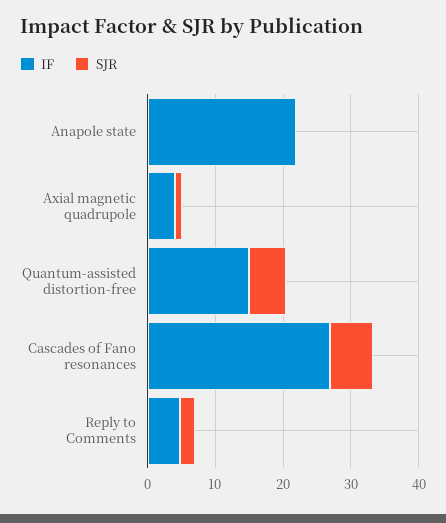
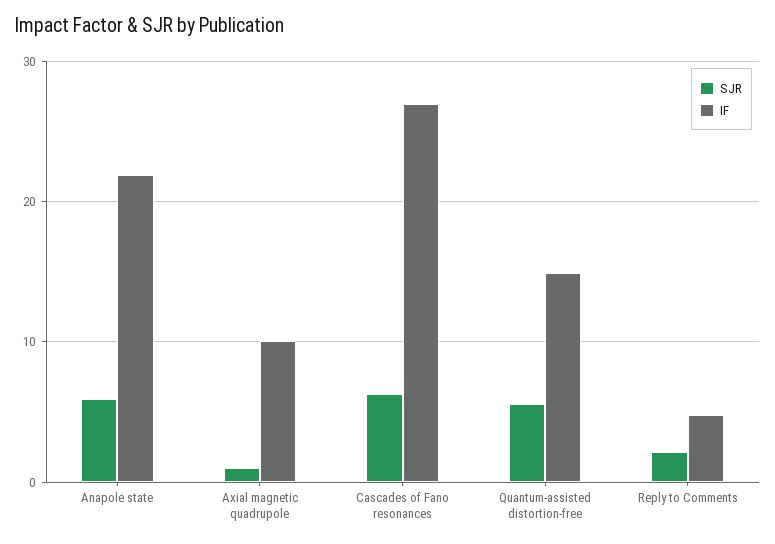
  {
    "IF": {
      "Anapole state": 22,
-     "Axial magnetic quadrupole": 4,
+     "Axial magnetic quadrupole": 10,
      "Quantum-assisted distortion-free": 15,
      "Cascades of Fano resonances": 27,
      "Reply to Comments": 5
    },
    "SJR": {
-     "Anapole state": 0,
+     "Anapole state": 6,
      "Axial magnetic quadrupole": 1,
      "Quantum-assisted distortion-free": 6,
      "Cascades of Fano resonances": 6,
      "Reply to Comments": 2
    }
  }

